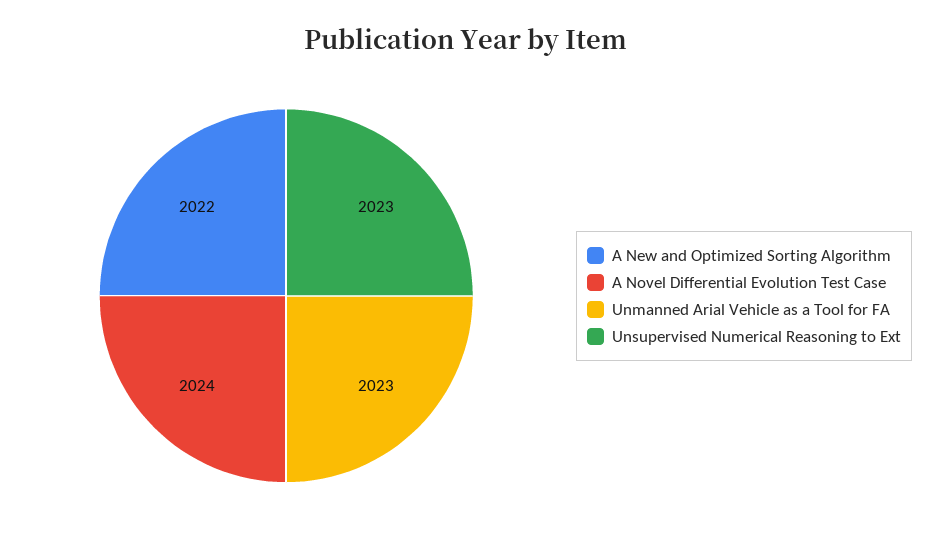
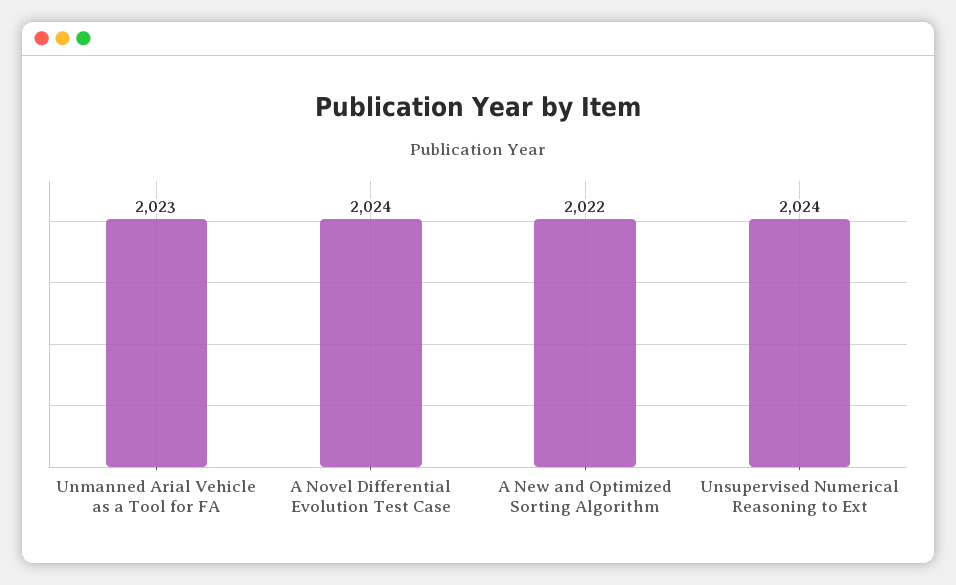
  {
    "A New and Optimized Sorting Algorithm": 2022,
    "A Novel Differential Evolution Test Case": 2024,
    "Unmanned Arial Vehicle as a Tool for FA": 2023,
-   "Unsupervised Numerical Reasoning to Ext": 2023
+   "Unsupervised Numerical Reasoning to Ext": 2024
  }

